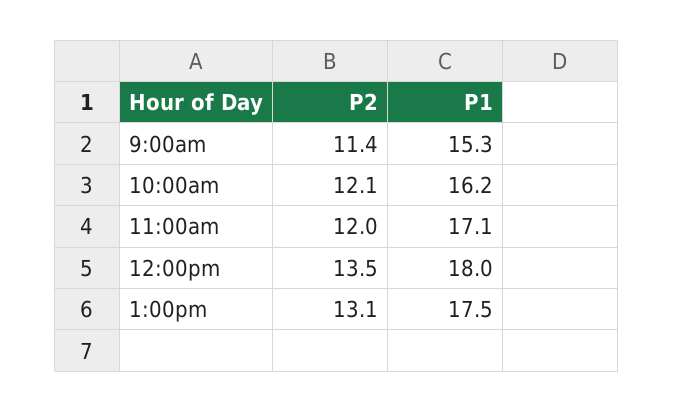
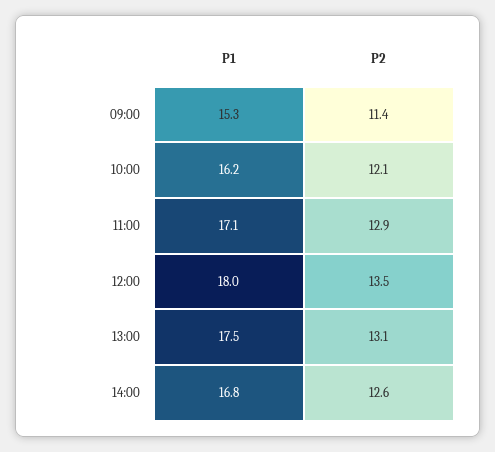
  {
    "P2": {
      "9:00am": 11.4,
      "10:00am": 12.1,
-     "11:00am": 12,
+     "11:00am": 12.9,
      "12:00pm": 13.5,
-     "1:00pm": 13.1
+     "1:00pm": 13.1,
+     "14:00": 12.6
    },
    "P1": {
      "9:00am": 15.3,
      "10:00am": 16.2,
      "11:00am": 17.1,
      "12:00pm": 18,
-     "1:00pm": 17.5
+     "1:00pm": 17.5,
+     "14:00": 16.8
    }
  }

